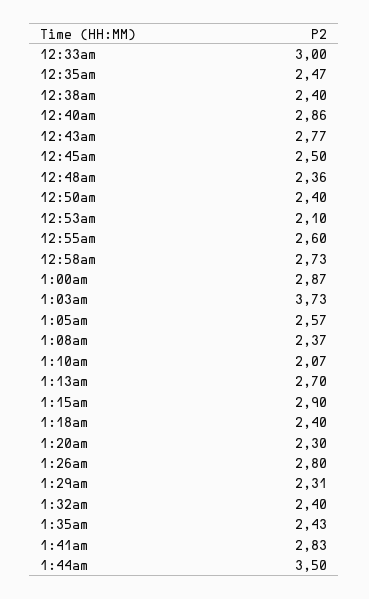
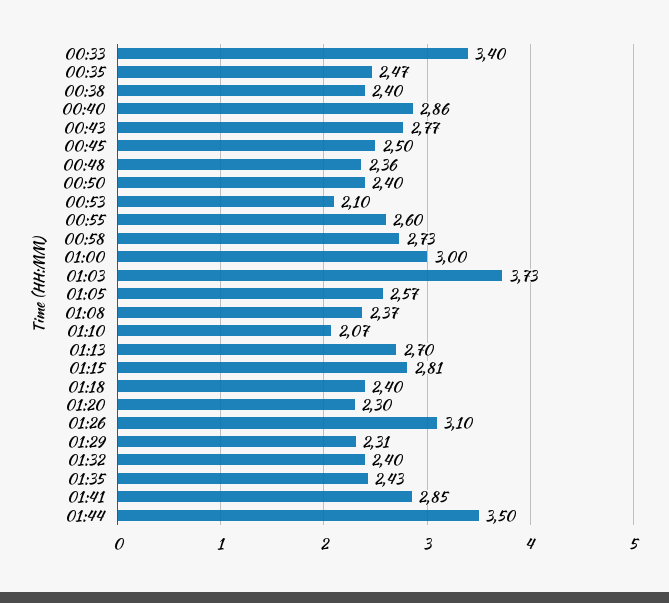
  {
-   "12:33am": 3,
+   "12:33am": 3.4,
    "12:35am": 2.47,
    "12:38am": 2.4,
    "12:40am": 2.86,
    "12:43am": 2.77,
    "12:45am": 2.5,
    "12:48am": 2.36,
    "12:50am": 2.4,
    "12:53am": 2.1,
    "12:55am": 2.6,
    "12:58am": 2.73,
-   "1:00am": 2.87,
+   "1:00am": 3,
    "1:03am": 3.73,
    "1:05am": 2.57,
    "1:08am": 2.37,
    "1:10am": 2.07,
    "1:13am": 2.7,
-   "1:15am": 2.9,
+   "1:15am": 2.81,
    "1:18am": 2.4,
    "1:20am": 2.3,
-   "1:26am": 2.8,
+   "1:26am": 3.1,
    "1:29am": 2.31,
    "1:32am": 2.4,
    "1:35am": 2.43,
-   "1:41am": 2.83,
+   "1:41am": 2.85,
    "1:44am": 3.5
  }

